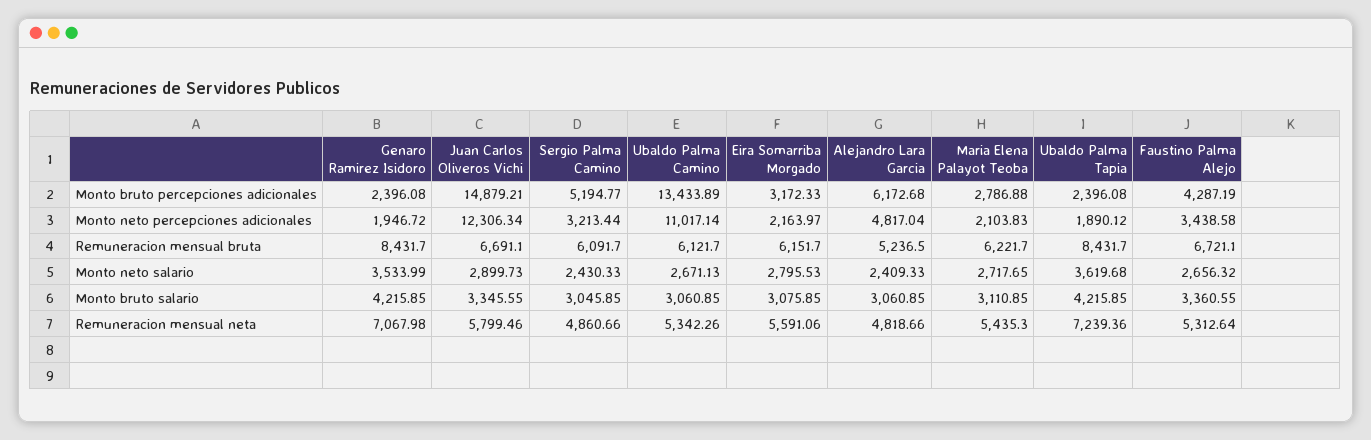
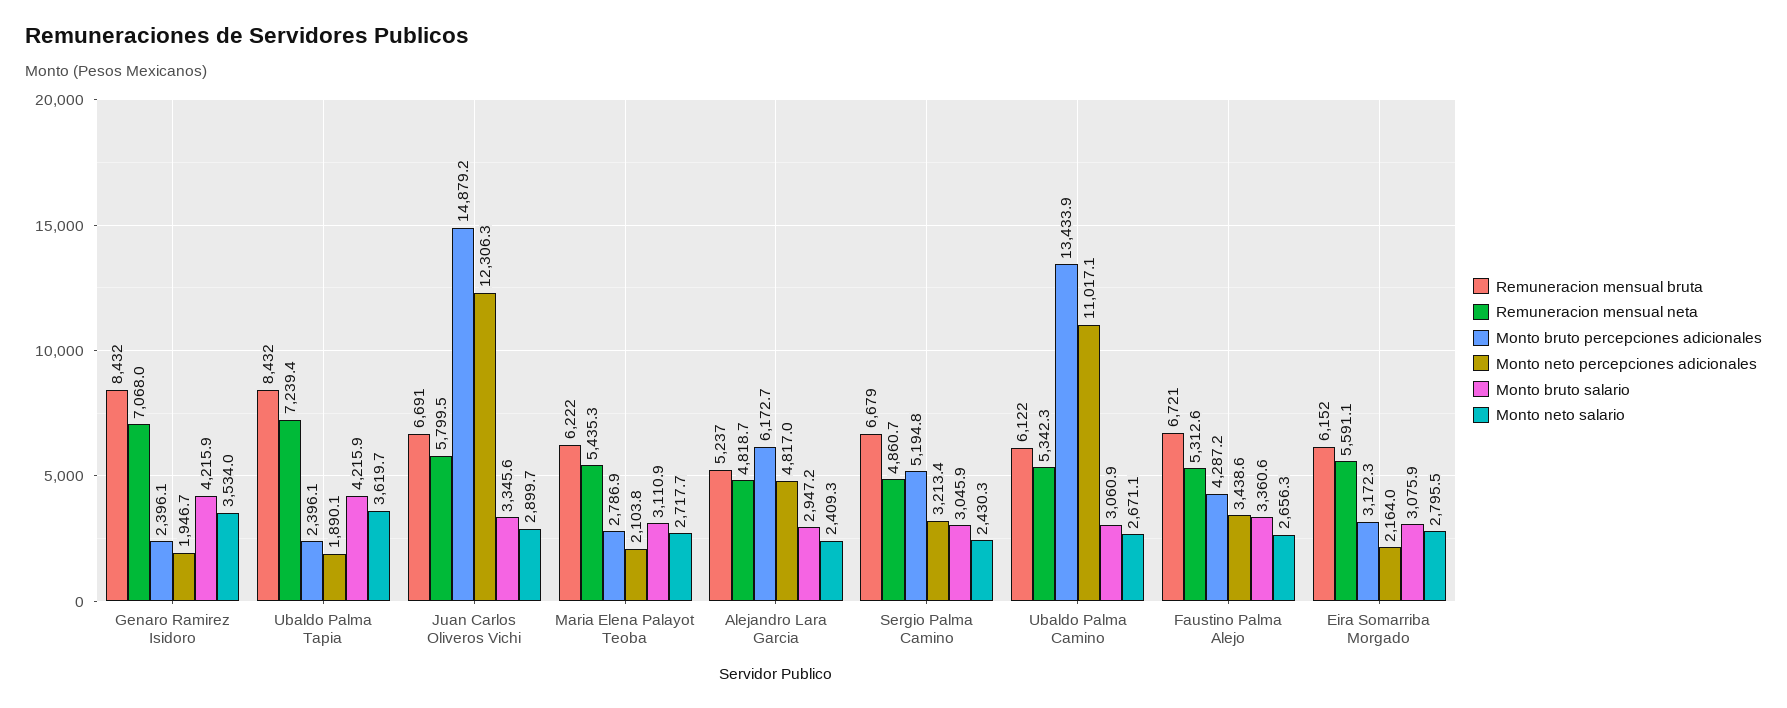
  {
    "Monto bruto percepciones adicionales": {
      "Genaro Ramirez Isidoro": 2396.08,
      "Juan Carlos Oliveros Vichi": 14879.21,
      "Sergio Palma Camino": 5194.77,
      "Ubaldo Palma Camino": 13433.89,
      "Eira Somarriba Morgado": 3172.33,
      "Alejandro Lara Garcia": 6172.68,
      "Maria Elena Palayot Teoba": 2786.88,
      "Ubaldo Palma Tapia": 2396.08,
      "Faustino Palma Alejo": 4287.19
    },
    "Monto neto percepciones adicionales": {
      "Genaro Ramirez Isidoro": 1946.72,
      "Juan Carlos Oliveros Vichi": 12306.34,
      "Sergio Palma Camino": 3213.44,
      "Ubaldo Palma Camino": 11017.14,
      "Eira Somarriba Morgado": 2163.97,
      "Alejandro Lara Garcia": 4817.04,
      "Maria Elena Palayot Teoba": 2103.83,
      "Ubaldo Palma Tapia": 1890.12,
      "Faustino Palma Alejo": 3438.58
    },
    "Remuneracion mensual bruta": {
      "Genaro Ramirez Isidoro": 8431.7,
      "Juan Carlos Oliveros Vichi": 6691.1,
-     "Sergio Palma Camino": 6091.7,
+     "Sergio Palma Camino": 6679,
      "Ubaldo Palma Camino": 6121.7,
      "Eira Somarriba Morgado": 6151.7,
      "Alejandro Lara Garcia": 5236.5,
      "Maria Elena Palayot Teoba": 6221.7,
      "Ubaldo Palma Tapia": 8431.7,
      "Faustino Palma Alejo": 6721.1
    },
    "Monto neto salario": {
      "Genaro Ramirez Isidoro": 3533.99,
      "Juan Carlos Oliveros Vichi": 2899.73,
      "Sergio Palma Camino": 2430.33,
      "Ubaldo Palma Camino": 2671.13,
      "Eira Somarriba Morgado": 2795.53,
      "Alejandro Lara Garcia": 2409.33,
      "Maria Elena Palayot Teoba": 2717.65,
      "Ubaldo Palma Tapia": 3619.68,
      "Faustino Palma Alejo": 2656.32
    },
    "Monto bruto salario": {
      "Genaro Ramirez Isidoro": 4215.85,
      "Juan Carlos Oliveros Vichi": 3345.55,
      "Sergio Palma Camino": 3045.85,
      "Ubaldo Palma Camino": 3060.85,
      "Eira Somarriba Morgado": 3075.85,
-     "Alejandro Lara Garcia": 3060.85,
+     "Alejandro Lara Garcia": 2947.2,
      "Maria Elena Palayot Teoba": 3110.85,
      "Ubaldo Palma Tapia": 4215.85,
      "Faustino Palma Alejo": 3360.55
    },
    "Remuneracion mensual neta": {
      "Genaro Ramirez Isidoro": 7067.98,
      "Juan Carlos Oliveros Vichi": 5799.46,
      "Sergio Palma Camino": 4860.66,
      "Ubaldo Palma Camino": 5342.26,
      "Eira Somarriba Morgado": 5591.06,
      "Alejandro Lara Garcia": 4818.66,
      "Maria Elena Palayot Teoba": 5435.3,
      "Ubaldo Palma Tapia": 7239.36,
      "Faustino Palma Alejo": 5312.64
    }
  }

